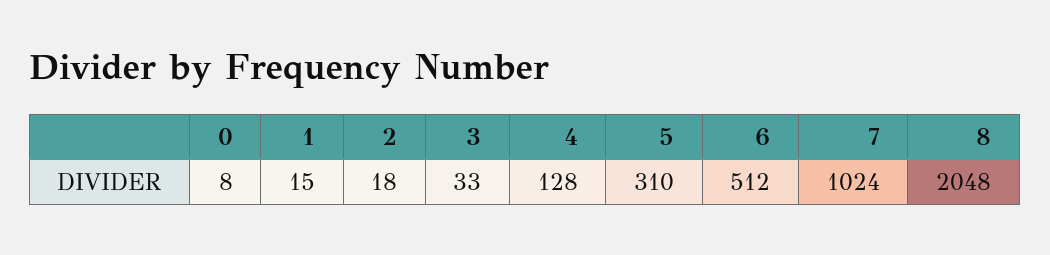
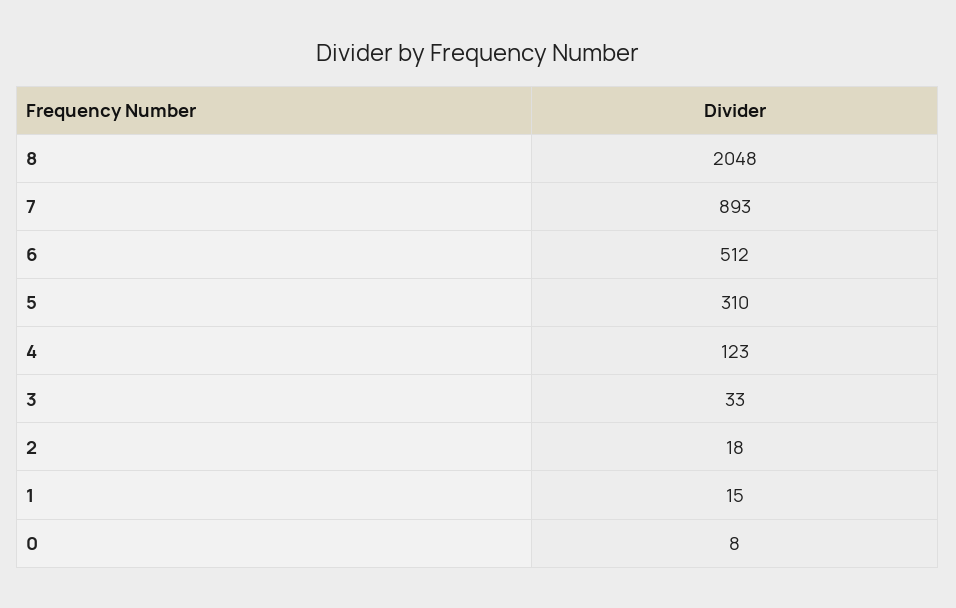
  {
    "0": 8,
    "1": 15,
    "2": 18,
    "3": 33,
-   "4": 128,
+   "4": 123,
    "5": 310,
    "6": 512,
-   "7": 1024,
+   "7": 893,
    "8": 2048
  }

